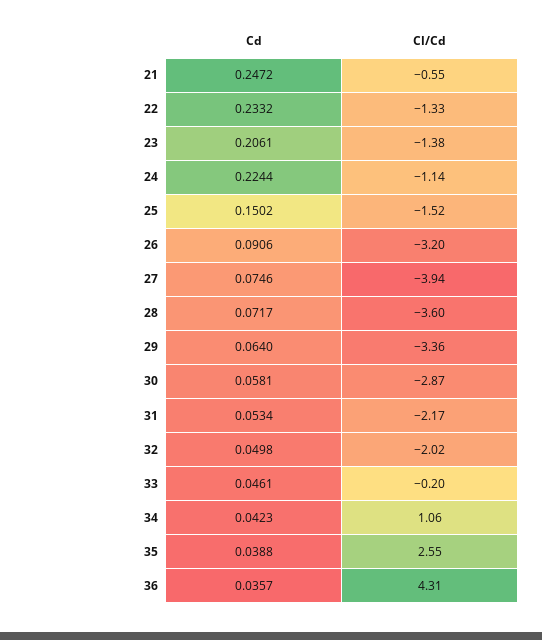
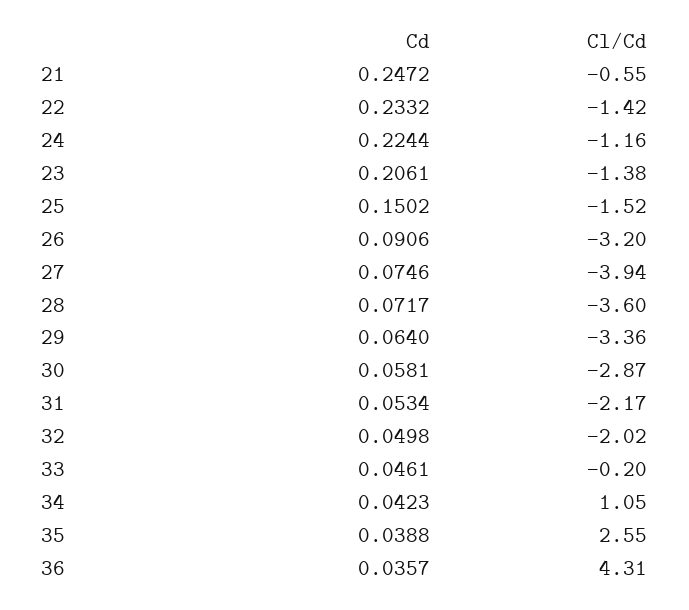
  {
    "Cd": {
      "21": 0.2472,
      "22": 0.2332,
      "23": 0.2061,
      "24": 0.2244,
      "25": 0.1502,
      "26": 0.0906,
      "27": 0.0746,
      "28": 0.0717,
      "29": 0.064,
      "30": 0.0581,
      "31": 0.0534,
      "32": 0.0498,
      "33": 0.0461,
      "34": 0.0423,
      "35": 0.0388,
      "36": 0.0357
    },
    "Cl/Cd": {
      "21": -0.55,
-     "22": -1.33,
+     "22": -1.42,
      "23": -1.38,
-     "24": -1.14,
+     "24": -1.16,
      "25": -1.52,
      "26": -3.2,
      "27": -3.94,
      "28": -3.6,
      "29": -3.36,
      "30": -2.87,
      "31": -2.17,
      "32": -2.02,
      "33": -0.2,
-     "34": 1.06,
+     "34": 1.05,
      "35": 2.55,
      "36": 4.31
    }
  }

